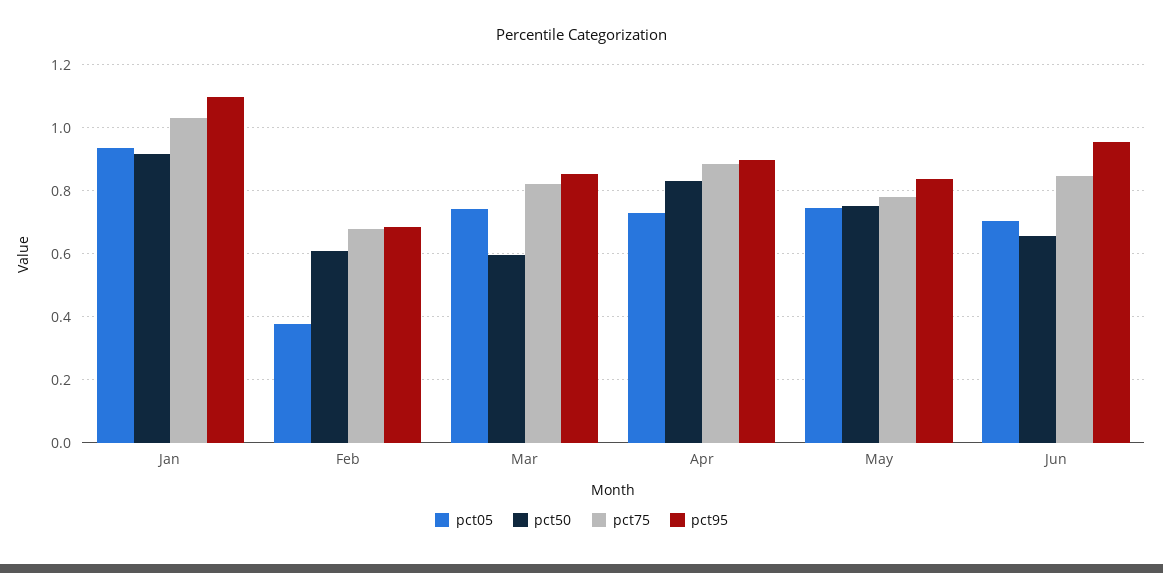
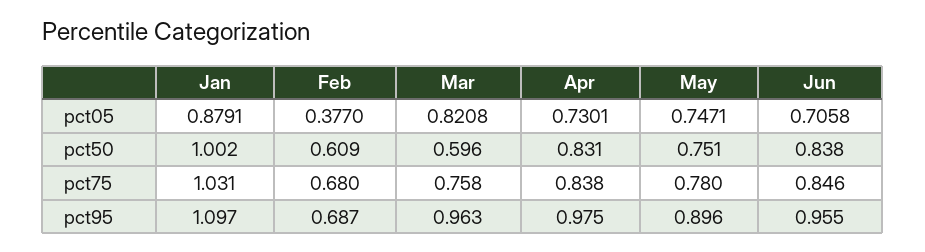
  {
    "pct05": {
-     "Jan": 0.94,
+     "Jan": 0.8791,
      "Feb": 0.377,
-     "Mar": 0.74,
+     "Mar": 0.8208,
      "Apr": 0.7301,
      "May": 0.7471,
      "Jun": 0.7058
    },
    "pct50": {
-     "Jan": 0.92,
+     "Jan": 1.002,
      "Feb": 0.609,
      "Mar": 0.596,
      "Apr": 0.831,
      "May": 0.751,
-     "Jun": 0.66
+     "Jun": 0.838
    },
    "pct75": {
      "Jan": 1.031,
      "Feb": 0.68,
-     "Mar": 0.82,
+     "Mar": 0.758,
-     "Apr": 0.88,
+     "Apr": 0.838,
      "May": 0.78,
      "Jun": 0.846
    },
    "pct95": {
      "Jan": 1.097,
      "Feb": 0.687,
-     "Mar": 0.86,
+     "Mar": 0.963,
-     "Apr": 0.9,
+     "Apr": 0.975,
-     "May": 0.84,
+     "May": 0.896,
      "Jun": 0.955
    }
  }

